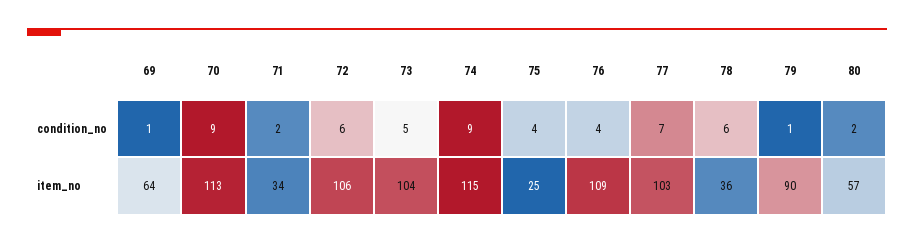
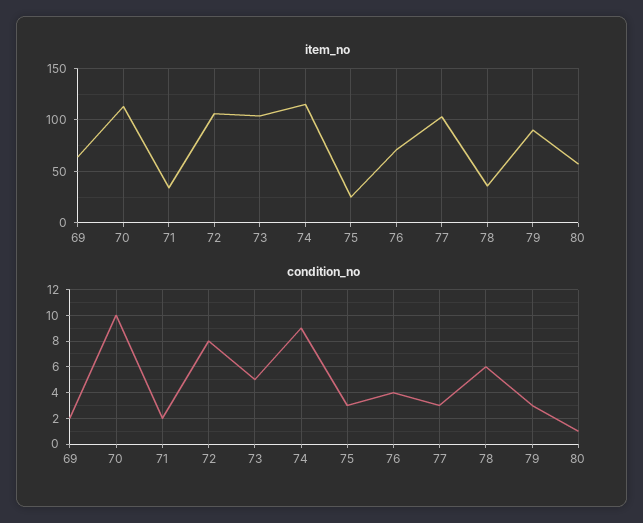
  {
    "condition_no": {
-     "69": 1,
+     "69": 2,
-     "70": 9,
+     "70": 10,
      "71": 2,
-     "72": 6,
+     "72": 8,
      "73": 5,
      "74": 9,
-     "75": 4,
+     "75": 3,
      "76": 4,
-     "77": 7,
+     "77": 3,
      "78": 6,
-     "79": 1,
+     "79": 3,
-     "80": 2
+     "80": 1
    },
    "item_no": {
      "69": 64,
      "70": 113,
      "71": 34,
      "72": 106,
      "73": 104,
      "74": 115,
      "75": 25,
-     "76": 109,
+     "76": 70,
      "77": 103,
      "78": 36,
      "79": 90,
      "80": 57
    }
  }

